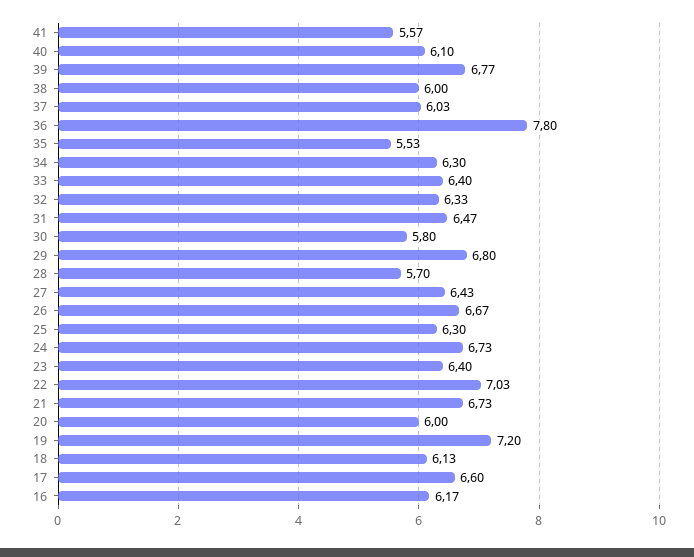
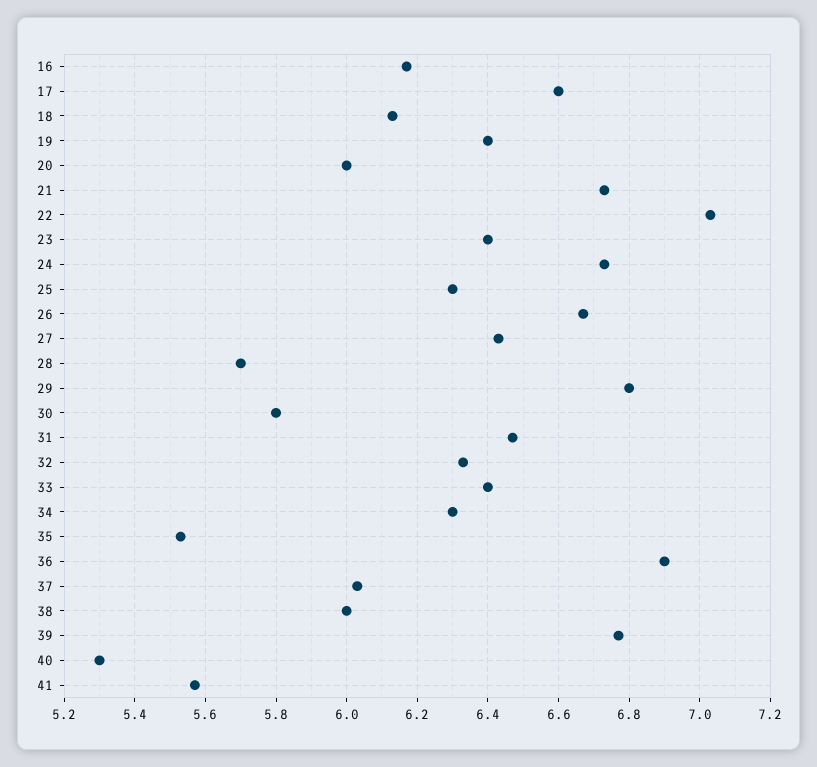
  {
    "41": 5.57,
-   "40": 6.1,
+   "40": 5.3,
    "39": 6.77,
    "38": 6,
    "37": 6.03,
-   "36": 7.8,
+   "36": 6.9,
    "35": 5.53,
    "34": 6.3,
    "33": 6.4,
    "32": 6.33,
    "31": 6.47,
    "30": 5.8,
    "29": 6.8,
    "28": 5.7,
    "27": 6.43,
    "26": 6.67,
    "25": 6.3,
    "24": 6.73,
    "23": 6.4,
    "22": 7.03,
    "21": 6.73,
    "20": 6,
-   "19": 7.2,
+   "19": 6.4,
    "18": 6.13,
    "17": 6.6,
    "16": 6.17
  }

